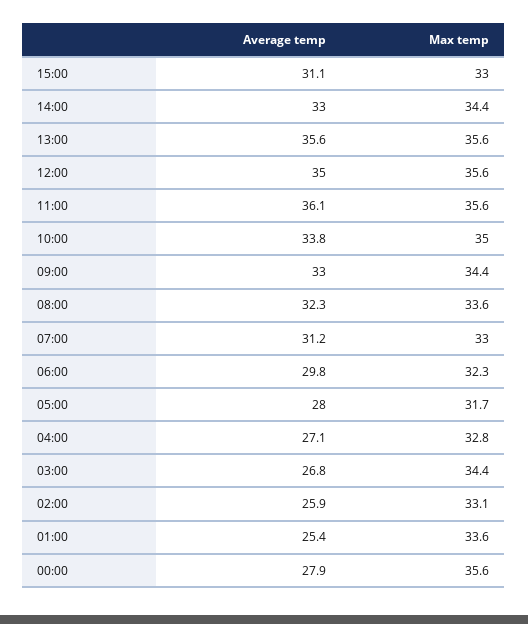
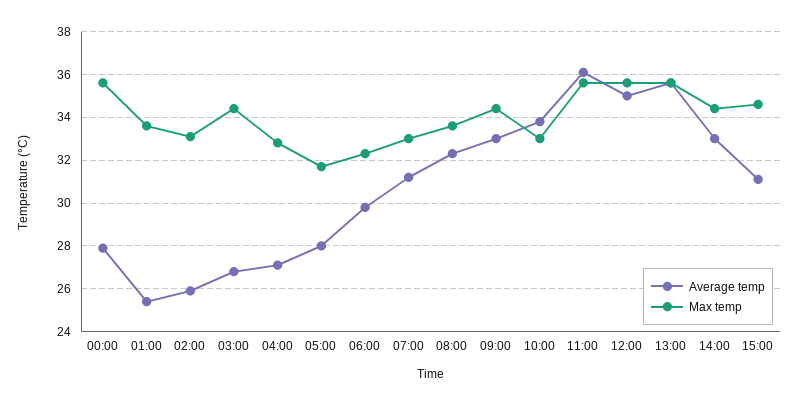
  {
    "Average temp": {
      "15:00": 31.1,
      "14:00": 33,
      "13:00": 35.6,
      "12:00": 35,
      "11:00": 36.1,
      "10:00": 33.8,
      "09:00": 33,
      "08:00": 32.3,
      "07:00": 31.2,
      "06:00": 29.8,
      "05:00": 28,
      "04:00": 27.1,
      "03:00": 26.8,
      "02:00": 25.9,
      "01:00": 25.4,
      "00:00": 27.9
    },
    "Max temp": {
-     "15:00": 33,
+     "15:00": 34.5,
      "14:00": 34.4,
      "13:00": 35.6,
      "12:00": 35.6,
      "11:00": 35.6,
-     "10:00": 35,
+     "10:00": 33,
      "09:00": 34.4,
      "08:00": 33.6,
      "07:00": 33,
      "06:00": 32.3,
      "05:00": 31.7,
      "04:00": 32.8,
      "03:00": 34.4,
      "02:00": 33.1,
      "01:00": 33.6,
      "00:00": 35.6
    }
  }

